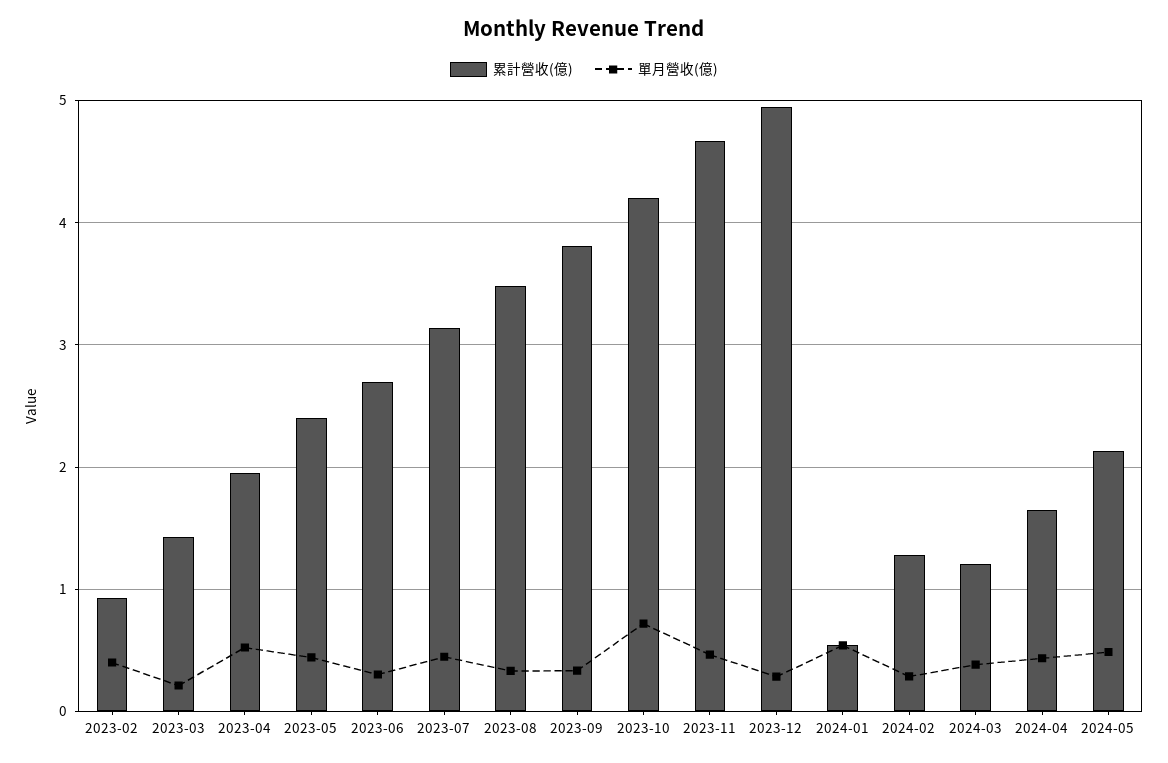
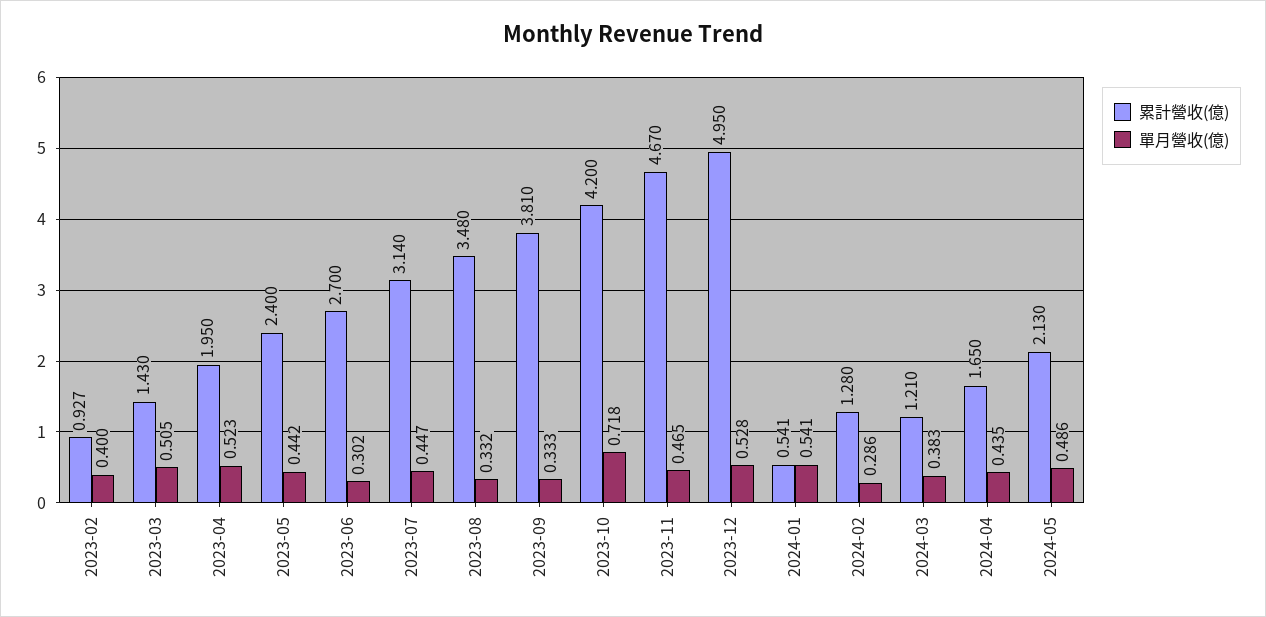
  {
    "累計營收(億)": {
      "2023-02": 0.927,
      "2023-03": 1.43,
      "2023-04": 1.95,
      "2023-05": 2.4,
      "2023-06": 2.7,
      "2023-07": 3.14,
      "2023-08": 3.48,
      "2023-09": 3.81,
      "2023-10": 4.2,
      "2023-11": 4.67,
      "2023-12": 4.95,
      "2024-01": 0.541,
      "2024-02": 1.28,
      "2024-03": 1.21,
      "2024-04": 1.65,
      "2024-05": 2.13
    },
    "單月營收(億)": {
      "2023-02": 0.4,
-     "2023-03": 0.2,
+     "2023-03": 0.505,
      "2023-04": 0.523,
      "2023-05": 0.442,
      "2023-06": 0.302,
      "2023-07": 0.447,
      "2023-08": 0.332,
      "2023-09": 0.333,
      "2023-10": 0.718,
      "2023-11": 0.465,
-     "2023-12": 0.3,
+     "2023-12": 0.528,
      "2024-01": 0.541,
      "2024-02": 0.286,
      "2024-03": 0.383,
      "2024-04": 0.435,
      "2024-05": 0.486
    }
  }

